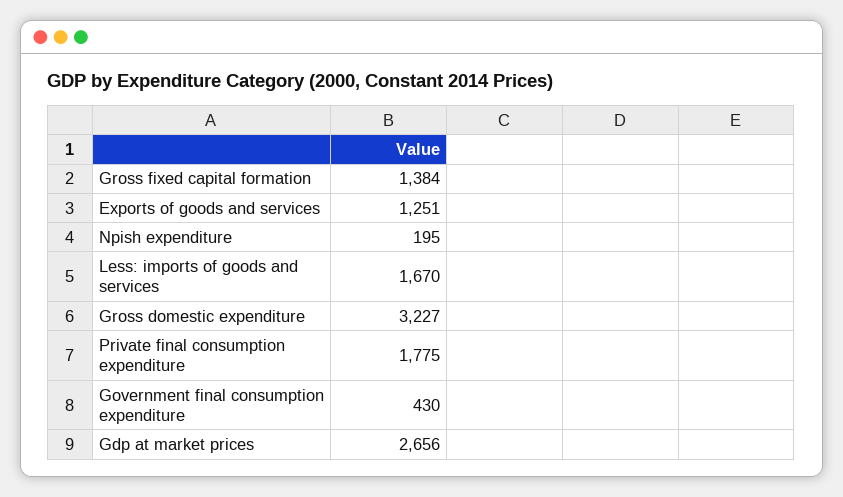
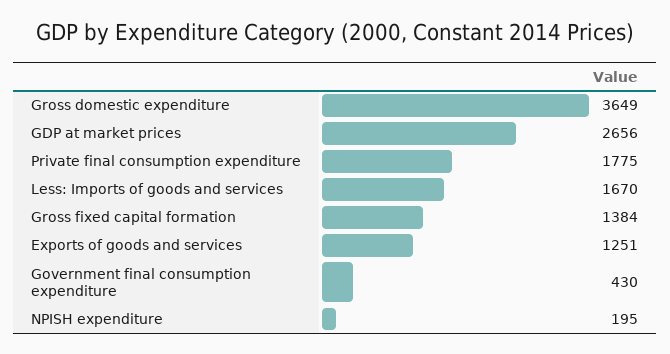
  {
    "Gross fixed capital formation": 1384,
    "Exports of goods and services": 1251,
    "Npish expenditure": 195,
    "Less: imports of goods and services": 1670,
-   "Gross domestic expenditure": 3227,
+   "Gross domestic expenditure": 3649,
    "Private final consumption expenditure": 1775,
    "Government final consumption expenditure": 430,
    "Gdp at market prices": 2656
  }

